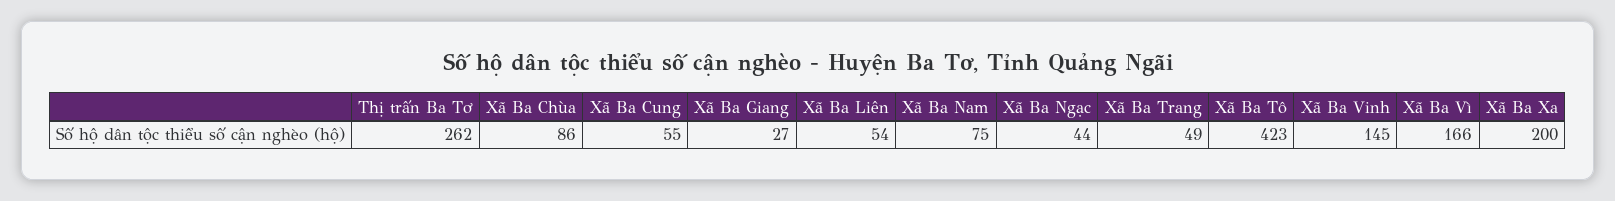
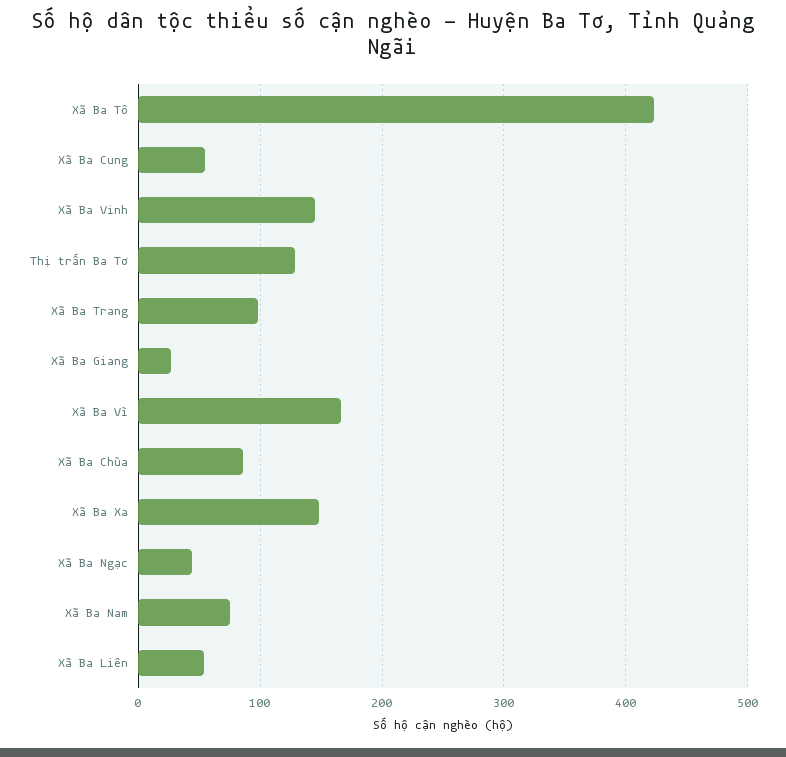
  {
-   "Thị trấn Ba Tơ": 262,
+   "Thị trấn Ba Tơ": 130,
    "Xã Ba Chùa": 86,
    "Xã Ba Cung": 55,
    "Xã Ba Giang": 27,
    "Xã Ba Liên": 54,
    "Xã Ba Nam": 75,
    "Xã Ba Ngạc": 44,
-   "Xã Ba Trang": 49,
+   "Xã Ba Trang": 100,
    "Xã Ba Tô": 423,
    "Xã Ba Vinh": 145,
    "Xã Ba Vì": 166,
-   "Xã Ba Xa": 200
+   "Xã Ba Xa": 150
  }

